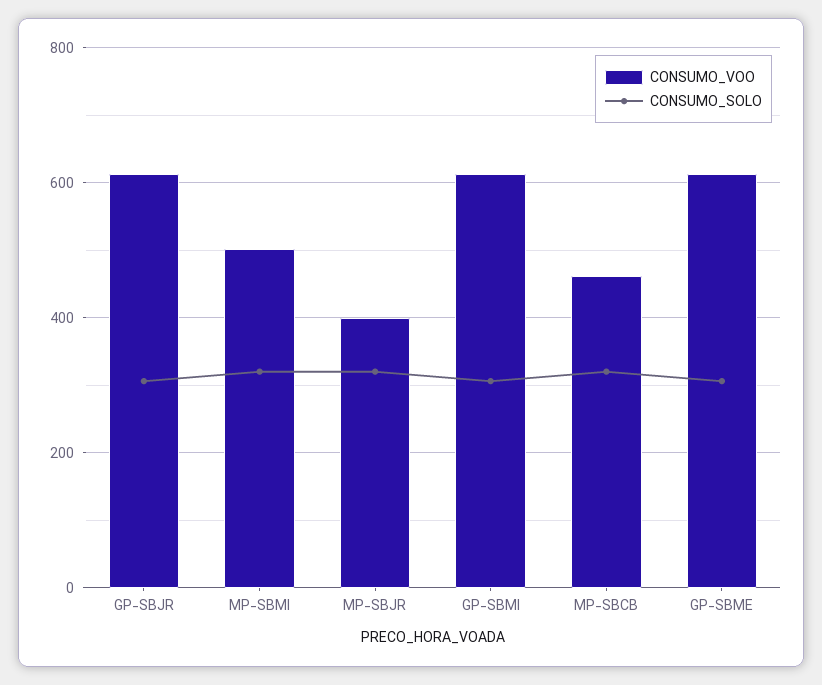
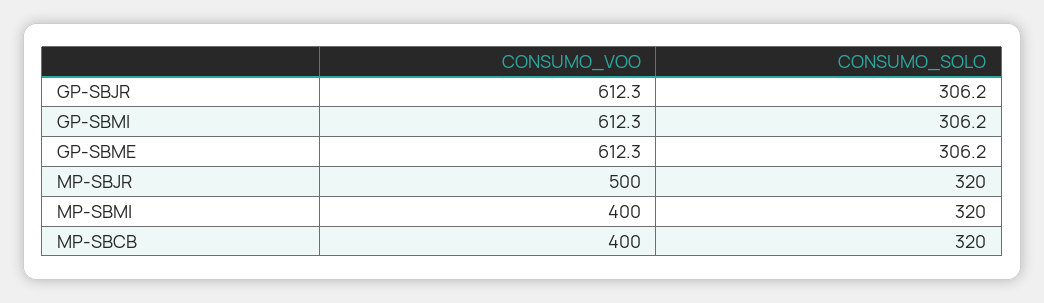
  {
    "CONSUMO_VOO": {
      "GP-SBJR": 612.3,
-     "MP-SBMI": 500,
+     "MP-SBMI": 400,
-     "MP-SBJR": 400,
+     "MP-SBJR": 500,
      "GP-SBMI": 612.3,
-     "MP-SBCB": 460,
+     "MP-SBCB": 400,
      "GP-SBME": 612.3
    },
    "CONSUMO_SOLO": {
      "GP-SBJR": 306.2,
      "MP-SBMI": 320,
      "MP-SBJR": 320,
      "GP-SBMI": 306.2,
      "MP-SBCB": 320,
      "GP-SBME": 306.2
    }
  }

